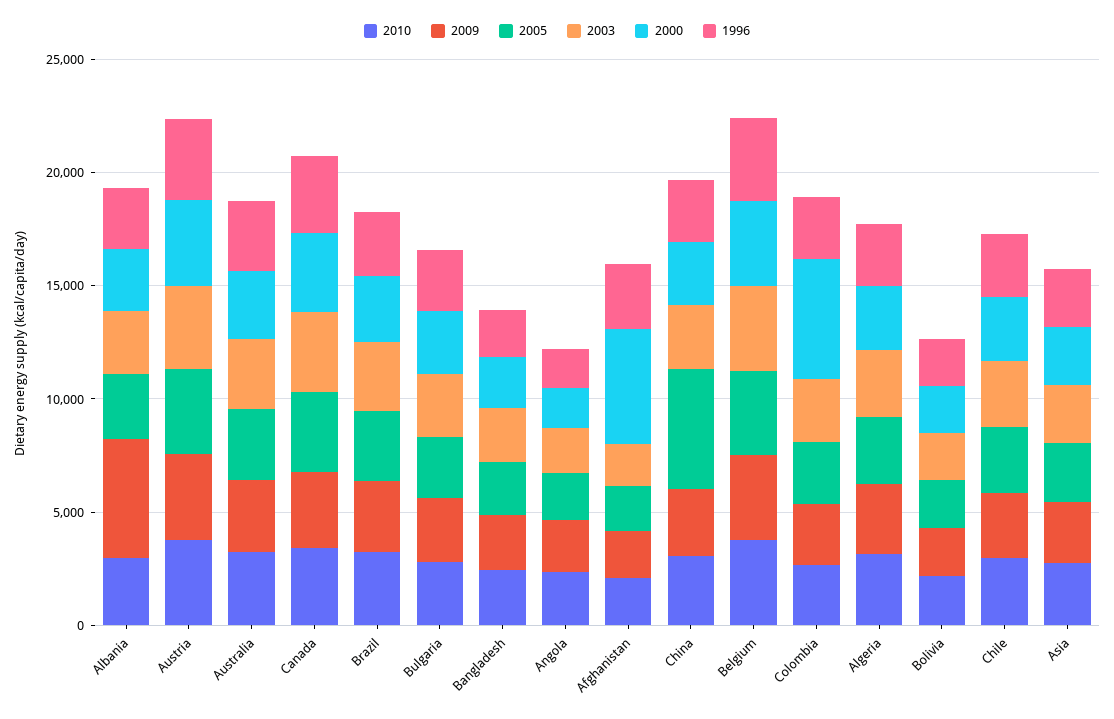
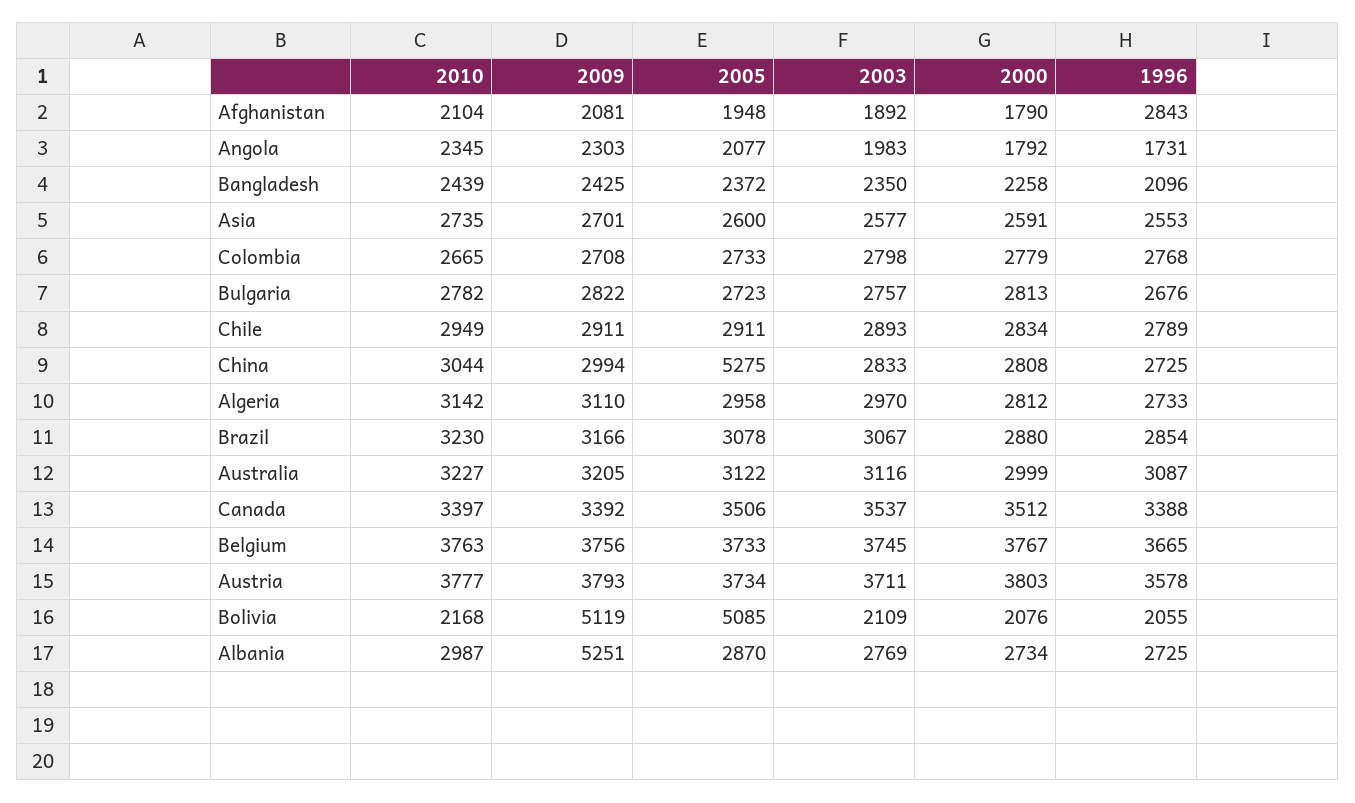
  {
    "2010": {
      "Albania": 2987,
      "Austria": 3777,
      "Australia": 3227,
      "Canada": 3397,
      "Brazil": 3230,
      "Bulgaria": 2782,
      "Bangladesh": 2439,
      "Angola": 2345,
      "Afghanistan": 2104,
      "China": 3044,
      "Belgium": 3763,
      "Colombia": 2665,
      "Algeria": 3142,
      "Bolivia": 2168,
      "Chile": 2949,
      "Asia": 2735
    },
    "2009": {
      "Albania": 5251,
      "Austria": 3793,
      "Australia": 3205,
      "Canada": 3392,
      "Brazil": 3166,
      "Bulgaria": 2822,
      "Bangladesh": 2425,
      "Angola": 2303,
      "Afghanistan": 2081,
      "China": 2994,
      "Belgium": 3756,
      "Colombia": 2708,
      "Algeria": 3110,
-     "Bolivia": 2000,
+     "Bolivia": 5119,
      "Chile": 2911,
      "Asia": 2701
    },
    "2005": {
      "Albania": 2870,
      "Austria": 3734,
      "Australia": 3122,
      "Canada": 3506,
      "Brazil": 3078,
      "Bulgaria": 2723,
      "Bangladesh": 2372,
      "Angola": 2077,
      "Afghanistan": 1948,
      "China": 5275,
      "Belgium": 3733,
      "Colombia": 2733,
      "Algeria": 2958,
-     "Bolivia": 2000,
+     "Bolivia": 5085,
      "Chile": 2911,
      "Asia": 2600
    },
    "2003": {
      "Albania": 2769,
      "Austria": 3711,
      "Australia": 3116,
      "Canada": 3537,
      "Brazil": 3067,
      "Bulgaria": 2757,
      "Bangladesh": 2350,
      "Angola": 1983,
      "Afghanistan": 1892,
      "China": 2833,
      "Belgium": 3745,
      "Colombia": 2798,
      "Algeria": 2970,
      "Bolivia": 2109,
      "Chile": 2893,
      "Asia": 2577
    },
    "2000": {
      "Albania": 2734,
      "Austria": 3803,
      "Australia": 2999,
      "Canada": 3512,
      "Brazil": 2880,
      "Bulgaria": 2813,
      "Bangladesh": 2258,
      "Angola": 1792,
-     "Afghanistan": 5000,
+     "Afghanistan": 1790,
      "China": 2808,
      "Belgium": 3767,
-     "Colombia": 5000,
+     "Colombia": 2779,
      "Algeria": 2812,
      "Bolivia": 2076,
      "Chile": 2834,
      "Asia": 2591
    },
    "1996": {
      "Albania": 2725,
      "Austria": 3578,
      "Australia": 3087,
      "Canada": 3388,
      "Brazil": 2854,
      "Bulgaria": 2676,
      "Bangladesh": 2096,
      "Angola": 1731,
      "Afghanistan": 2843,
      "China": 2725,
      "Belgium": 3665,
      "Colombia": 2768,
      "Algeria": 2733,
      "Bolivia": 2055,
      "Chile": 2789,
      "Asia": 2553
    }
  }

